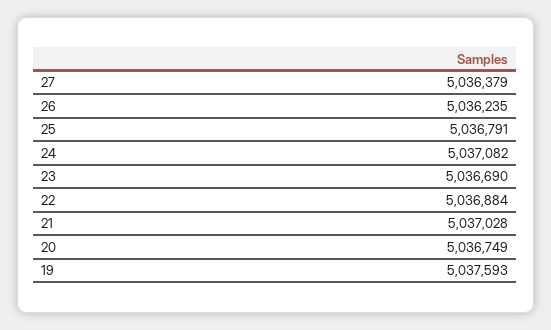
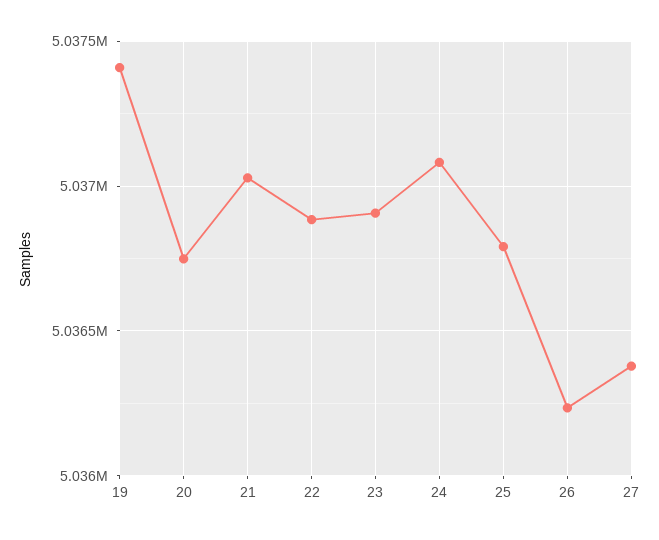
  {
    "27": 5036379,
    "26": 5036235,
    "25": 5036791,
    "24": 5037082,
-   "23": 5036690,
+   "23": 5036900,
    "22": 5036884,
    "21": 5037028,
    "20": 5036749,
-   "19": 5037593
+   "19": 5037400
  }

